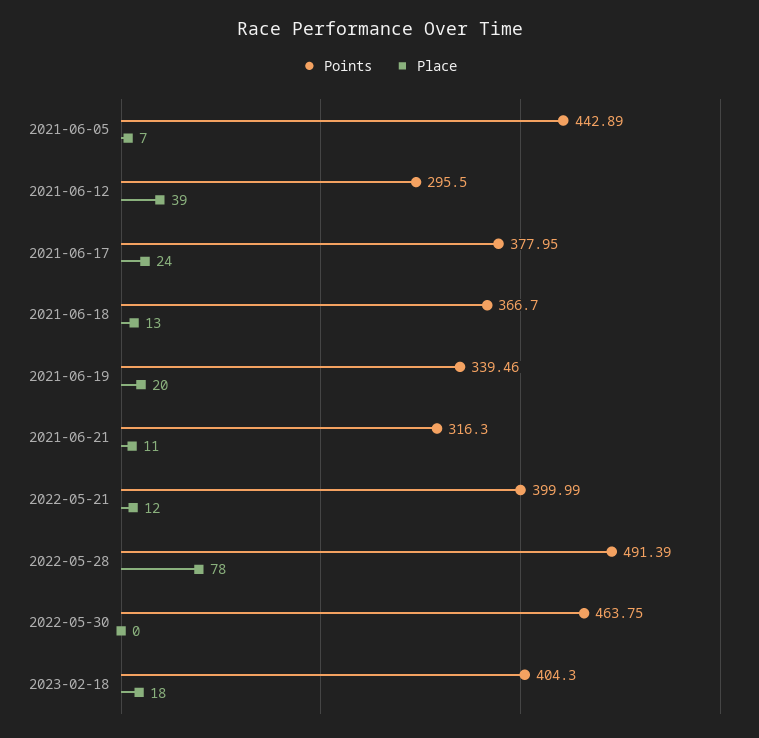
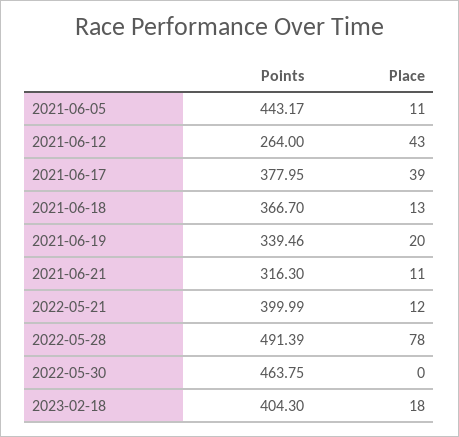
  {
    "Points": {
-     "2021-06-05": 442.89,
+     "2021-06-05": 443.17,
-     "2021-06-12": 295.5,
+     "2021-06-12": 264,
      "2021-06-17": 377.95,
      "2021-06-18": 366.7,
      "2021-06-19": 339.46,
      "2021-06-21": 316.3,
      "2022-05-21": 399.99,
      "2022-05-28": 491.39,
      "2022-05-30": 463.75,
      "2023-02-18": 404.3
    },
    "Place": {
-     "2021-06-05": 7,
+     "2021-06-05": 11,
-     "2021-06-12": 39,
+     "2021-06-12": 43,
-     "2021-06-17": 24,
+     "2021-06-17": 39,
      "2021-06-18": 13,
      "2021-06-19": 20,
      "2021-06-21": 11,
      "2022-05-21": 12,
      "2022-05-28": 78,
      "2022-05-30": 0,
      "2023-02-18": 18
    }
  }

